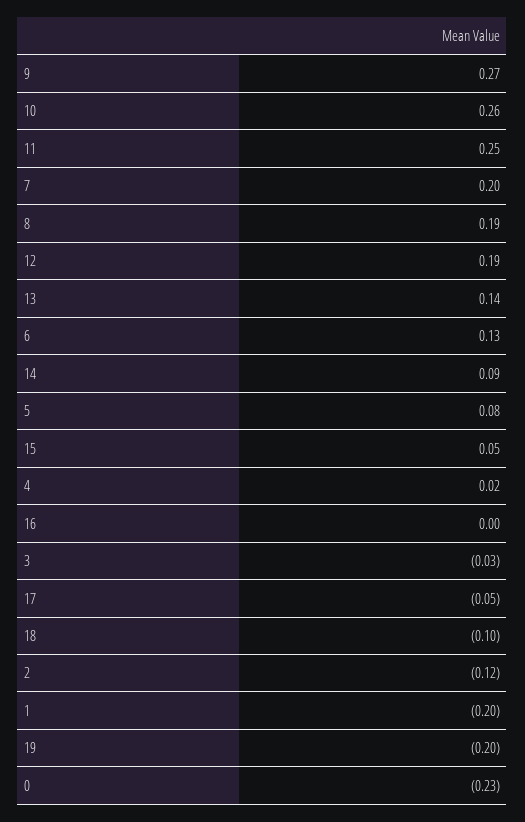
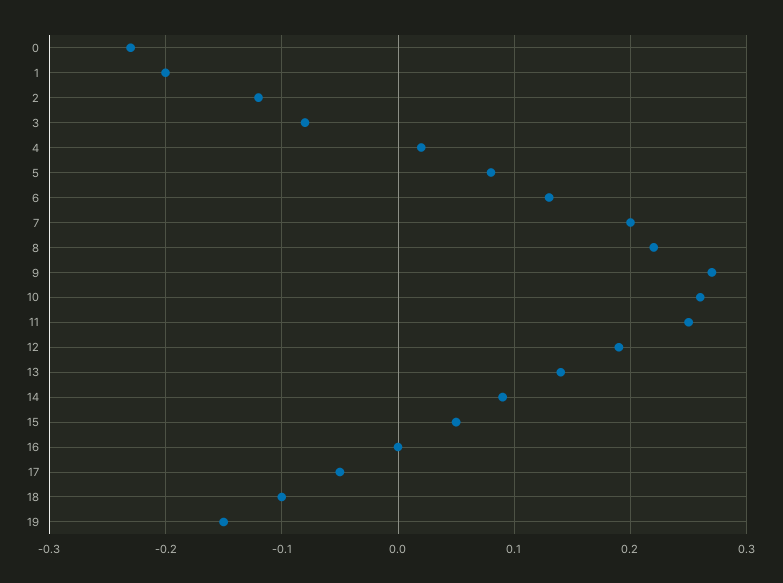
  {
    "9": 0.27,
    "10": 0.26,
    "11": 0.25,
    "7": 0.2,
-   "8": 0.19,
+   "8": 0.22,
    "12": 0.19,
    "13": 0.14,
    "6": 0.13,
    "14": 0.09,
    "5": 0.08,
    "15": 0.05,
    "4": 0.02,
    "16": 0,
-   "3": -0.03,
+   "3": -0.08,
    "17": -0.05,
    "18": -0.1,
    "2": -0.12,
    "1": -0.2,
-   "19": -0.2,
+   "19": -0.15,
    "0": -0.23
  }

